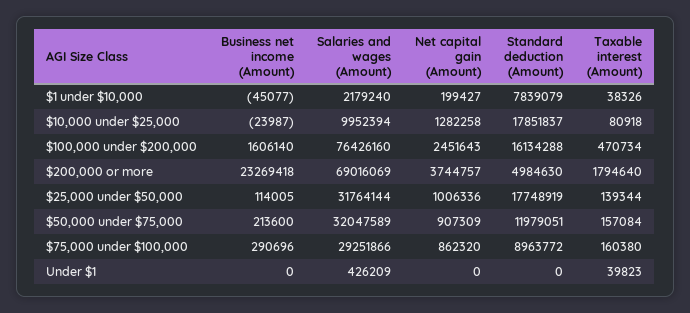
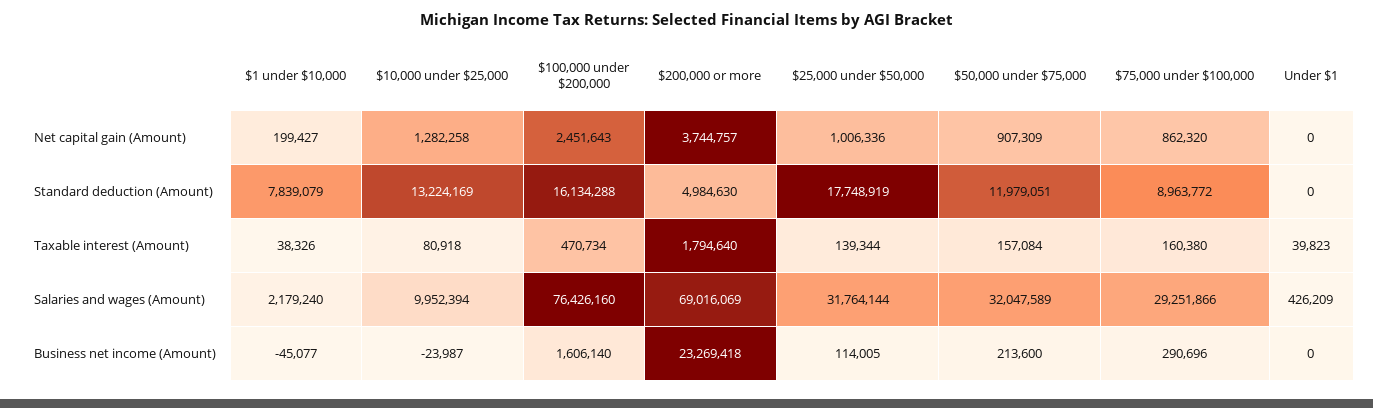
  {
    "Business net income (Amount)": {
      "$1 under $10,000": -45077,
      "$10,000 under $25,000": -23987,
      "$100,000 under $200,000": 1606140,
      "$200,000 or more": 23269418,
      "$25,000 under $50,000": 114005,
      "$50,000 under $75,000": 213600,
      "$75,000 under $100,000": 290696,
      "Under $1": 0
    },
    "Salaries and wages (Amount)": {
      "$1 under $10,000": 2179240,
      "$10,000 under $25,000": 9952394,
      "$100,000 under $200,000": 76426160,
      "$200,000 or more": 69016069,
      "$25,000 under $50,000": 31764144,
      "$50,000 under $75,000": 32047589,
      "$75,000 under $100,000": 29251866,
      "Under $1": 426209
    },
    "Net capital gain (Amount)": {
      "$1 under $10,000": 199427,
      "$10,000 under $25,000": 1282258,
      "$100,000 under $200,000": 2451643,
      "$200,000 or more": 3744757,
      "$25,000 under $50,000": 1006336,
      "$50,000 under $75,000": 907309,
      "$75,000 under $100,000": 862320,
      "Under $1": 0
    },
    "Standard deduction (Amount)": {
      "$1 under $10,000": 7839079,
-     "$10,000 under $25,000": 17851837,
+     "$10,000 under $25,000": 13224169,
      "$100,000 under $200,000": 16134288,
      "$200,000 or more": 4984630,
      "$25,000 under $50,000": 17748919,
      "$50,000 under $75,000": 11979051,
      "$75,000 under $100,000": 8963772,
      "Under $1": 0
    },
    "Taxable interest (Amount)": {
      "$1 under $10,000": 38326,
      "$10,000 under $25,000": 80918,
      "$100,000 under $200,000": 470734,
      "$200,000 or more": 1794640,
      "$25,000 under $50,000": 139344,
      "$50,000 under $75,000": 157084,
      "$75,000 under $100,000": 160380,
      "Under $1": 39823
    }
  }

